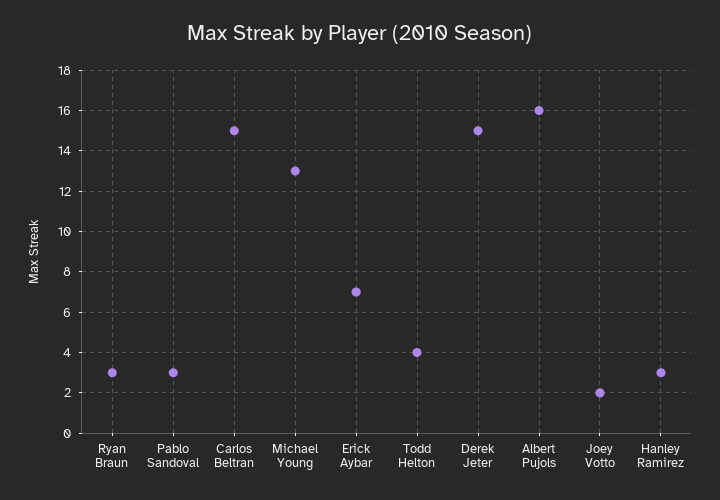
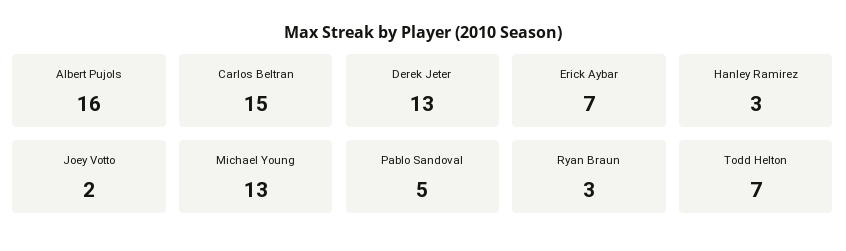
  {
    "Ryan Braun": 3,
-   "Pablo Sandoval": 3,
+   "Pablo Sandoval": 5,
    "Carlos Beltran": 15,
    "Michael Young": 13,
    "Erick Aybar": 7,
-   "Todd Helton": 4,
+   "Todd Helton": 7,
-   "Derek Jeter": 15,
+   "Derek Jeter": 13,
    "Albert Pujols": 16,
    "Joey Votto": 2,
    "Hanley Ramirez": 3
  }

